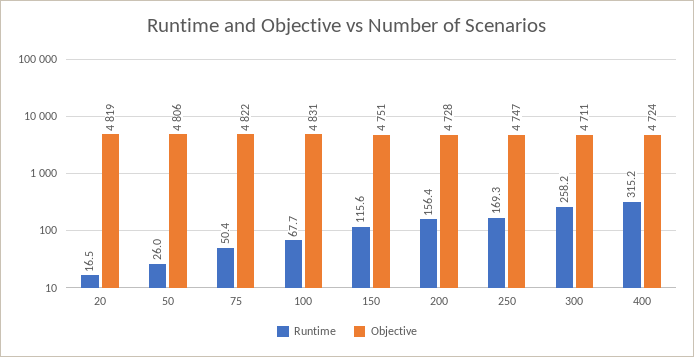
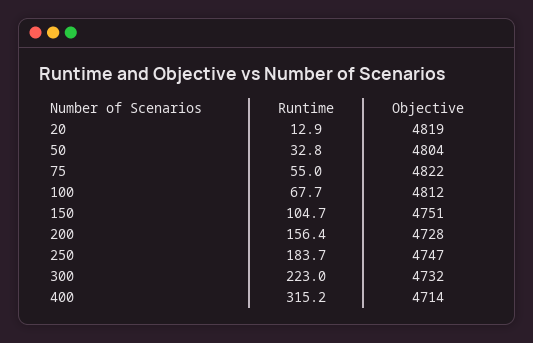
  {
    "Runtime": {
-     "20": 16.5,
+     "20": 12.9,
-     "50": 26,
+     "50": 32.8,
-     "75": 50.4,
+     "75": 55,
      "100": 67.7,
-     "150": 115.6,
+     "150": 104.7,
      "200": 156.4,
-     "250": 169.3,
+     "250": 183.7,
-     "300": 258.2,
+     "300": 223,
      "400": 315.2
    },
    "Objective": {
      "20": 4819,
-     "50": 4806,
+     "50": 4804,
      "75": 4822,
-     "100": 4831,
+     "100": 4812,
      "150": 4751,
      "200": 4728,
      "250": 4747,
-     "300": 4711,
+     "300": 4732,
-     "400": 4724
+     "400": 4714
    }
  }

